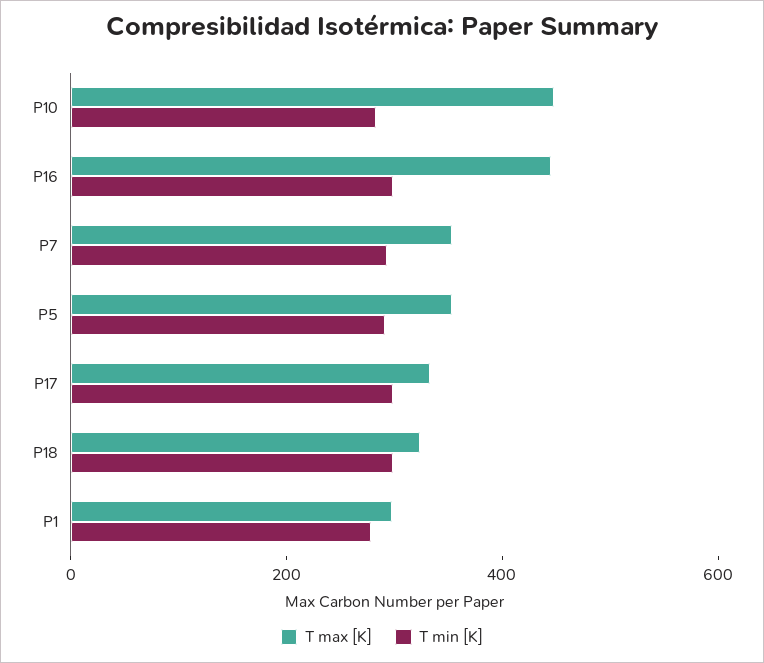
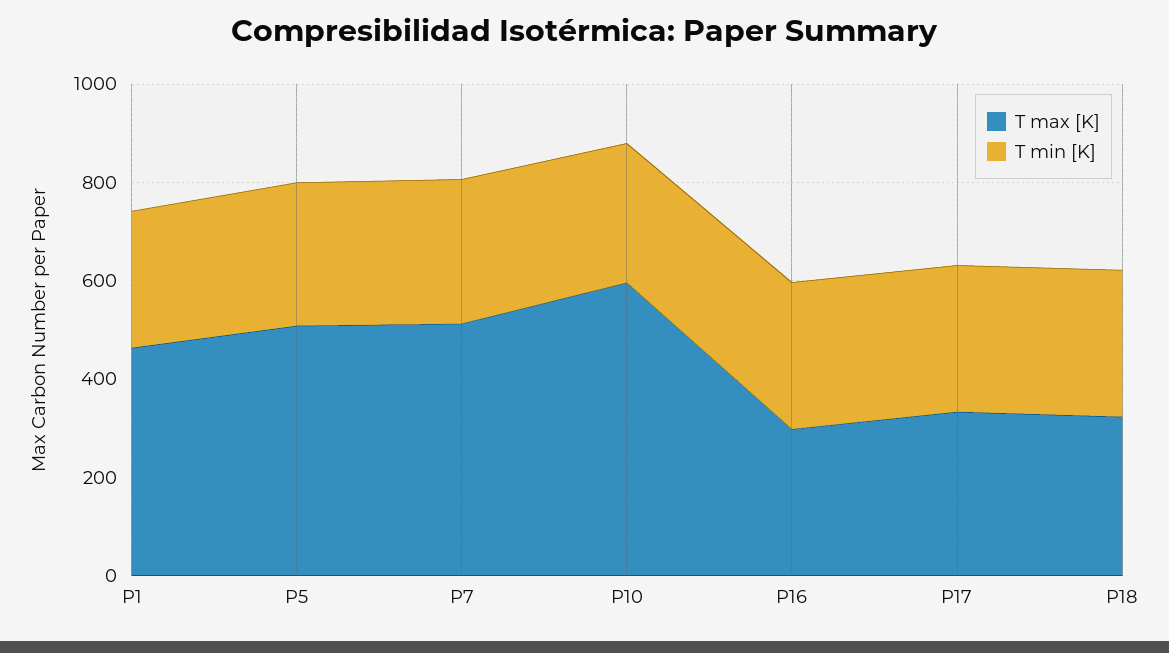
  {
    "T max [K]": {
-     "P10": 450,
+     "P10": 600,
-     "P16": 450,
+     "P16": 300,
-     "P7": 350,
+     "P7": 500,
-     "P5": 350,
+     "P5": 500,
      "P17": 350,
      "P18": 300,
-     "P1": 300
+     "P1": 450
    },
    "T min [K]": {
      "P10": 300,
      "P16": 300,
      "P7": 300,
      "P5": 300,
      "P17": 300,
      "P18": 300,
      "P1": 300
    }
  }

